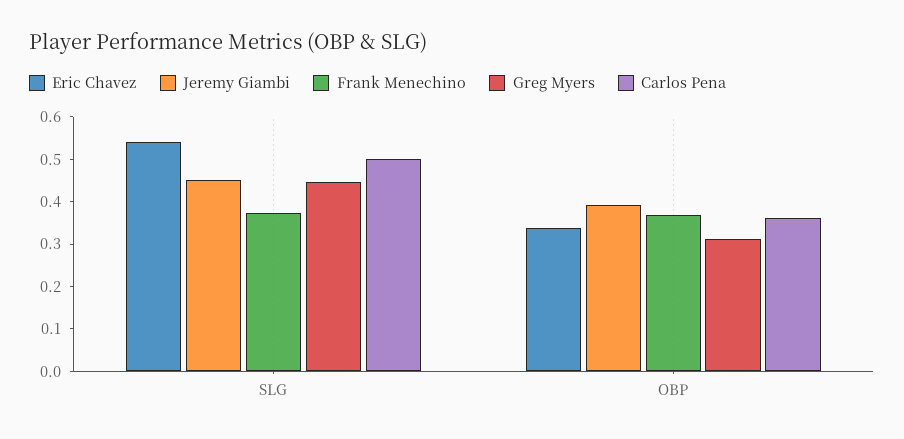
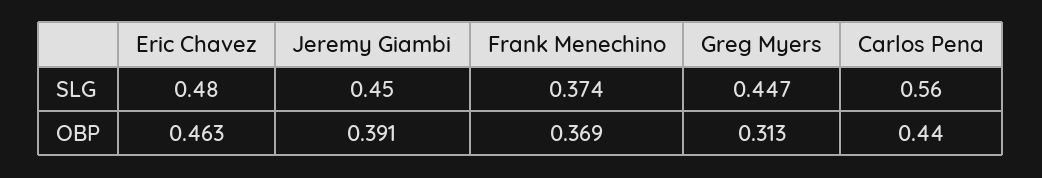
  {
    "Eric Chavez": {
-     "SLG": 0.54,
+     "SLG": 0.48,
-     "OBP": 0.34
+     "OBP": 0.463
    },
    "Jeremy Giambi": {
      "SLG": 0.45,
      "OBP": 0.391
    },
    "Frank Menechino": {
      "SLG": 0.374,
      "OBP": 0.369
    },
    "Greg Myers": {
      "SLG": 0.447,
      "OBP": 0.313
    },
    "Carlos Pena": {
-     "SLG": 0.5,
+     "SLG": 0.56,
-     "OBP": 0.36
+     "OBP": 0.44
    }
  }

